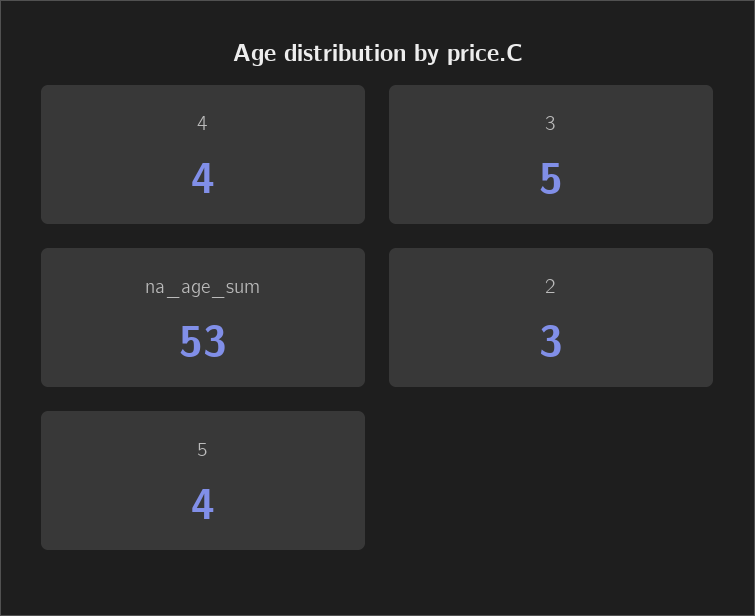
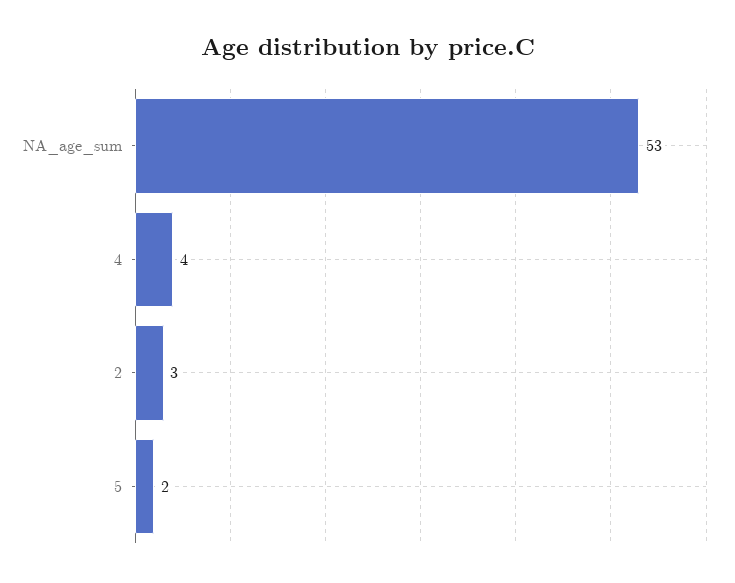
  {
    "4": 4,
-   "3": 5,
    "na_age_sum": 53,
    "2": 3,
-   "5": 4
+   "5": 2
  }

